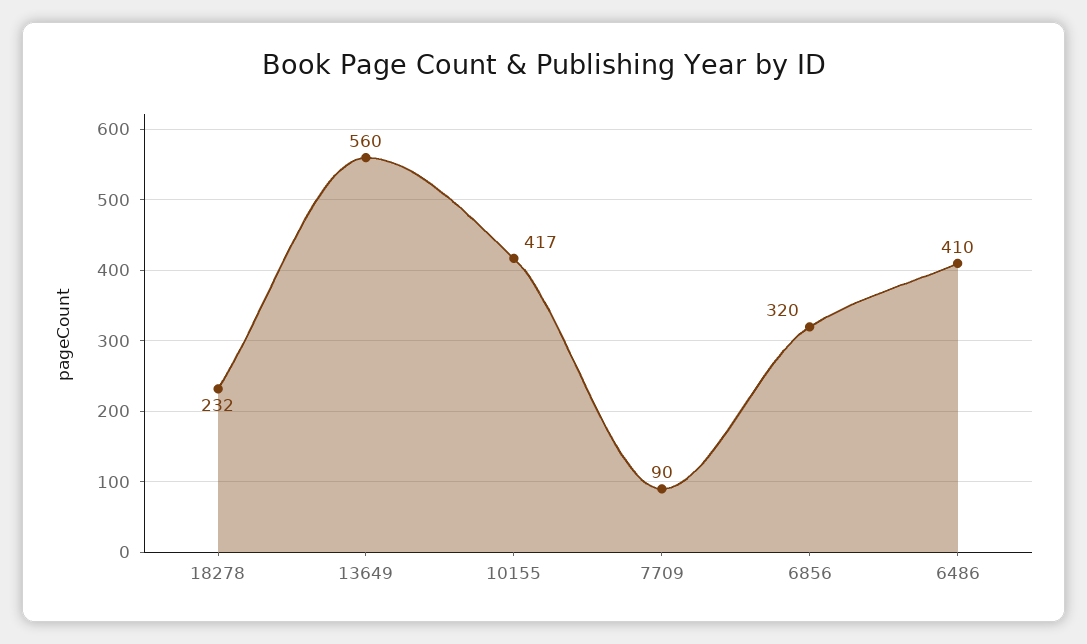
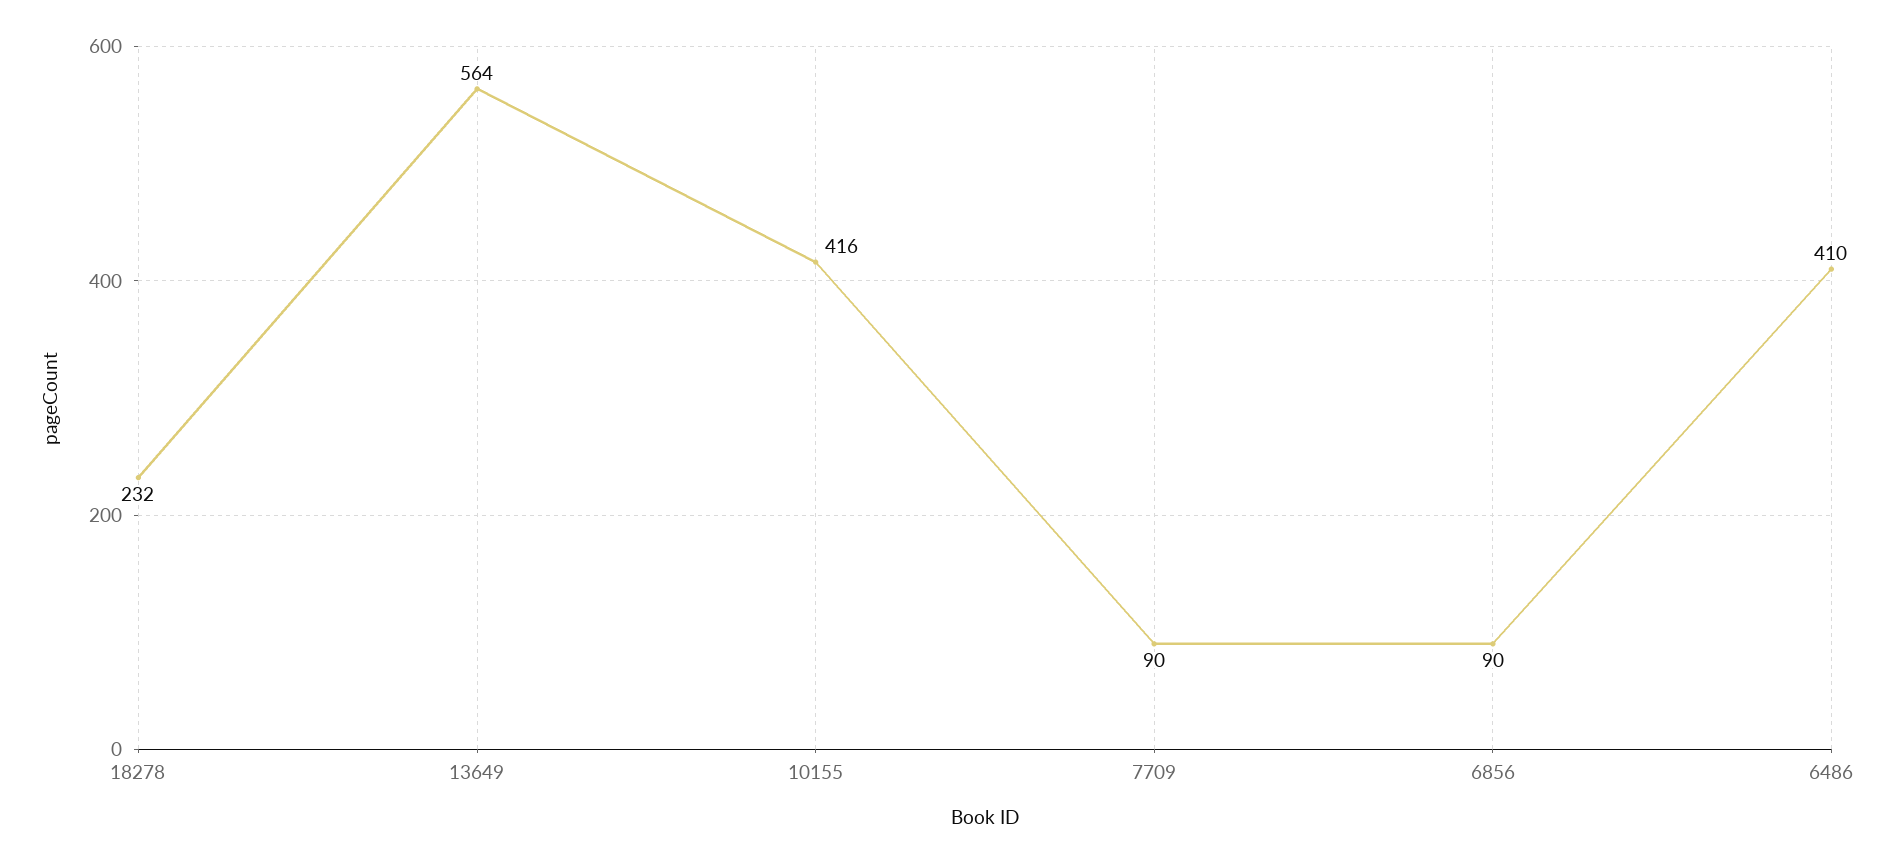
  {
    "18278": 232,
-   "13649": 560,
+   "13649": 564,
-   "10155": 417,
+   "10155": 416,
    "7709": 90,
-   "6856": 320,
+   "6856": 90,
    "6486": 410
  }

